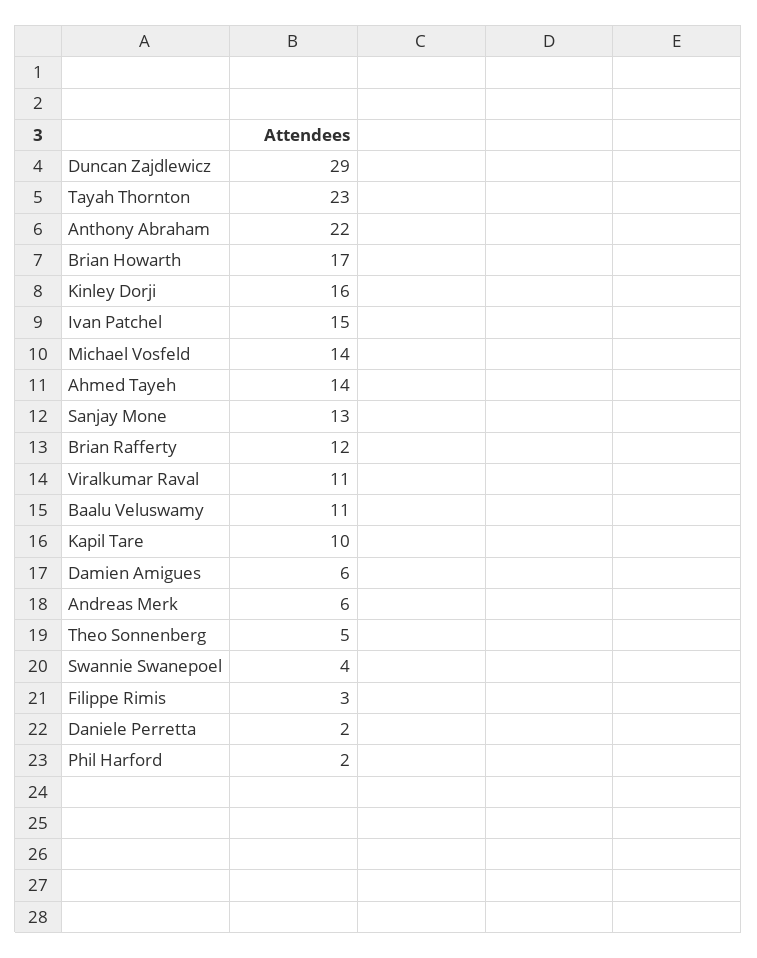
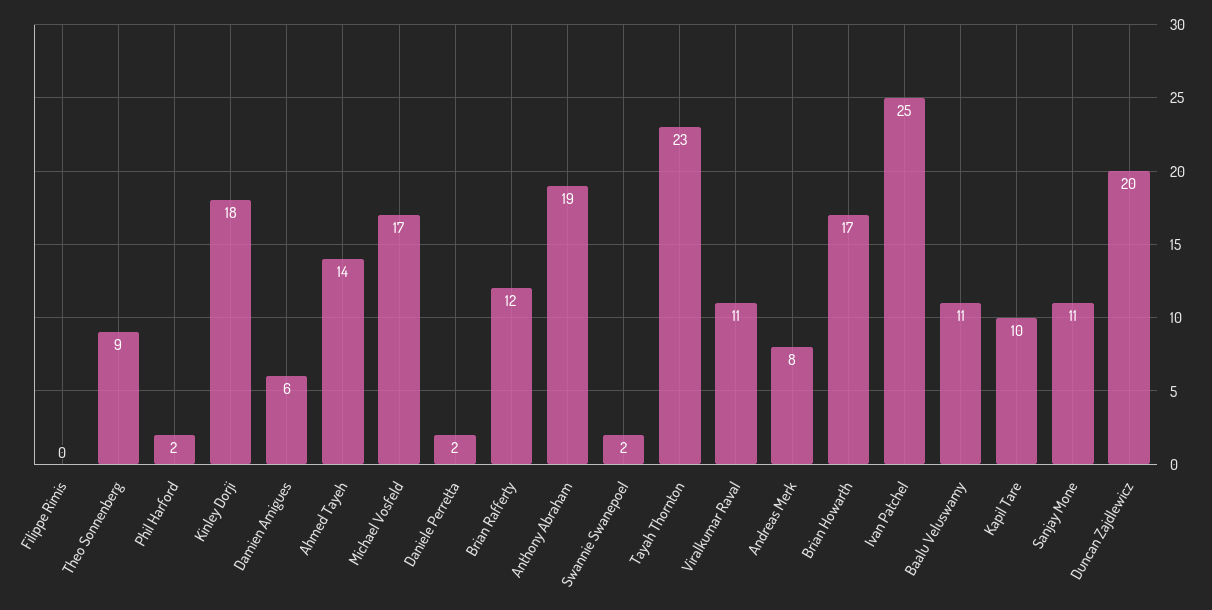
  {
-   "Duncan Zajdlewicz": 29,
+   "Duncan Zajdlewicz": 20,
    "Tayah Thornton": 23,
-   "Anthony Abraham": 22,
+   "Anthony Abraham": 19,
    "Brian Howarth": 17,
-   "Kinley Dorji": 16,
+   "Kinley Dorji": 18,
-   "Ivan Patchel": 15,
+   "Ivan Patchel": 25,
-   "Michael Vosfeld": 14,
+   "Michael Vosfeld": 17,
    "Ahmed Tayeh": 14,
-   "Sanjay Mone": 13,
+   "Sanjay Mone": 11,
    "Brian Rafferty": 12,
    "Viralkumar Raval": 11,
    "Baalu Veluswamy": 11,
    "Kapil Tare": 10,
    "Damien Amigues": 6,
-   "Andreas Merk": 6,
+   "Andreas Merk": 8,
-   "Theo Sonnenberg": 5,
+   "Theo Sonnenberg": 9,
-   "Swannie Swanepoel": 4,
+   "Swannie Swanepoel": 2,
-   "Filippe Rimis": 3,
+   "Filippe Rimis": 0,
    "Daniele Perretta": 2,
    "Phil Harford": 2
  }

